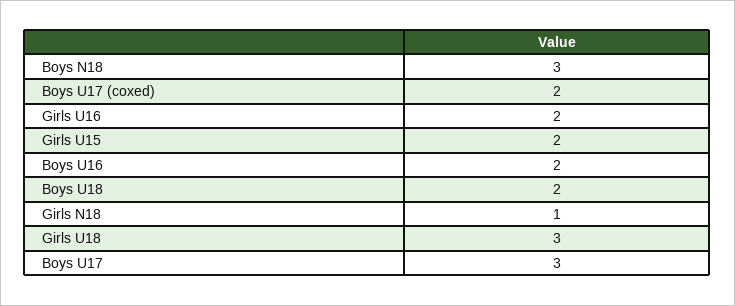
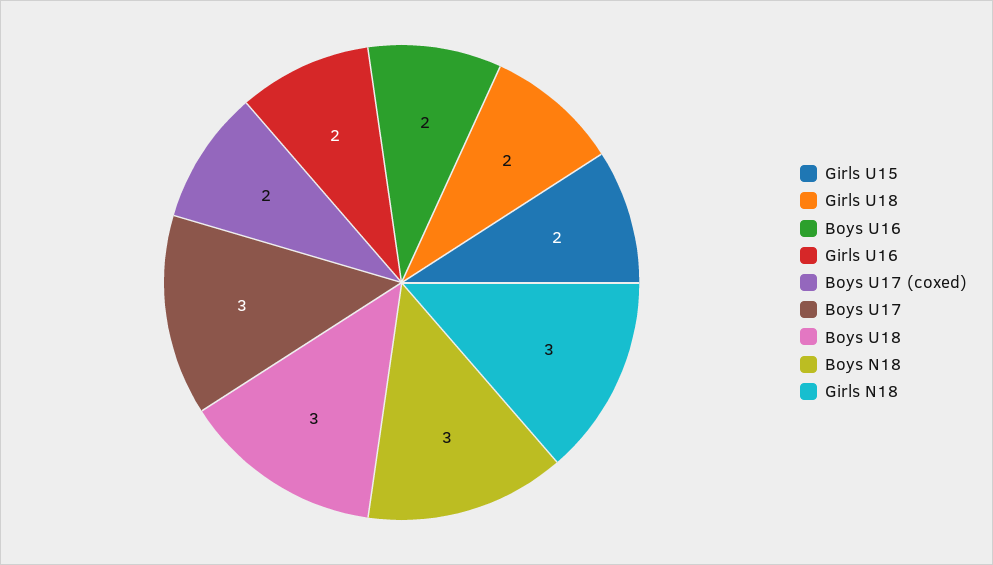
  {
    "Boys N18": 3,
    "Boys U17 (coxed)": 2,
    "Girls U16": 2,
    "Girls U15": 2,
    "Boys U16": 2,
-   "Boys U18": 2,
+   "Boys U18": 3,
-   "Girls N18": 1,
+   "Girls N18": 3,
-   "Girls U18": 3,
+   "Girls U18": 2,
    "Boys U17": 3
  }

